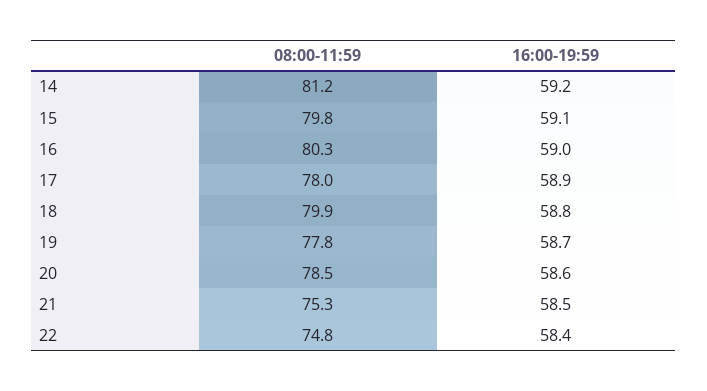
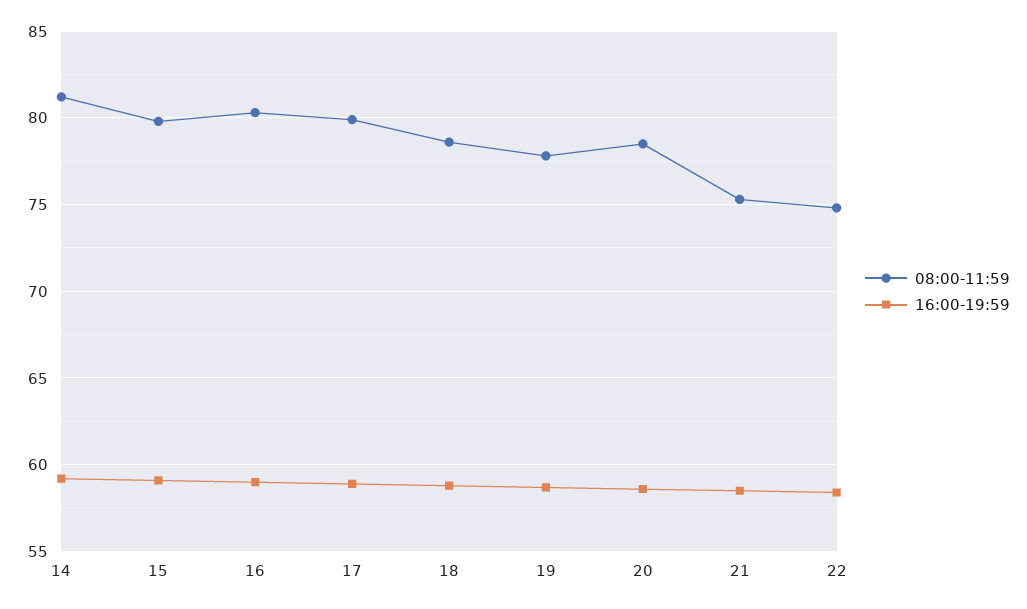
  {
    "08:00-11:59": {
      "14": 81.2,
      "15": 79.8,
      "16": 80.3,
-     "17": 78,
+     "17": 80,
-     "18": 79.9,
+     "18": 78.5,
      "19": 77.8,
      "20": 78.5,
      "21": 75.3,
      "22": 74.8
    },
    "16:00-19:59": {
      "14": 59.2,
      "15": 59.1,
      "16": 59,
      "17": 58.9,
      "18": 58.8,
      "19": 58.7,
      "20": 58.6,
      "21": 58.5,
      "22": 58.4
    }
  }

